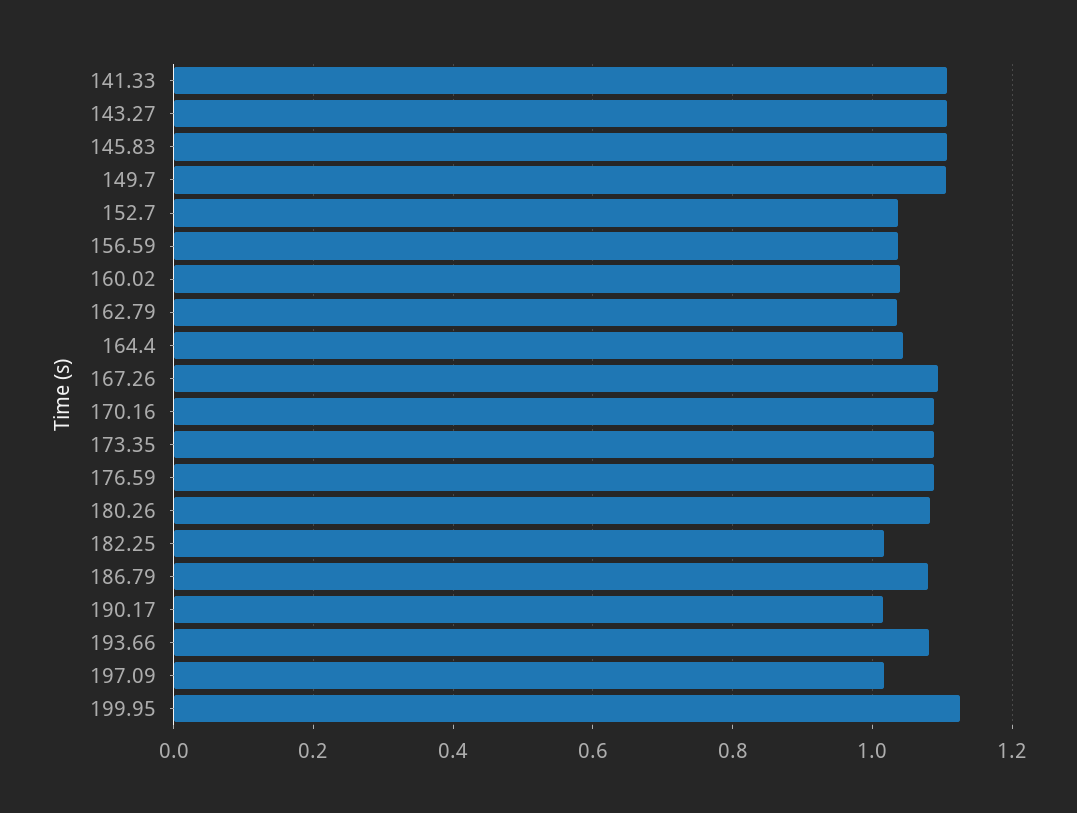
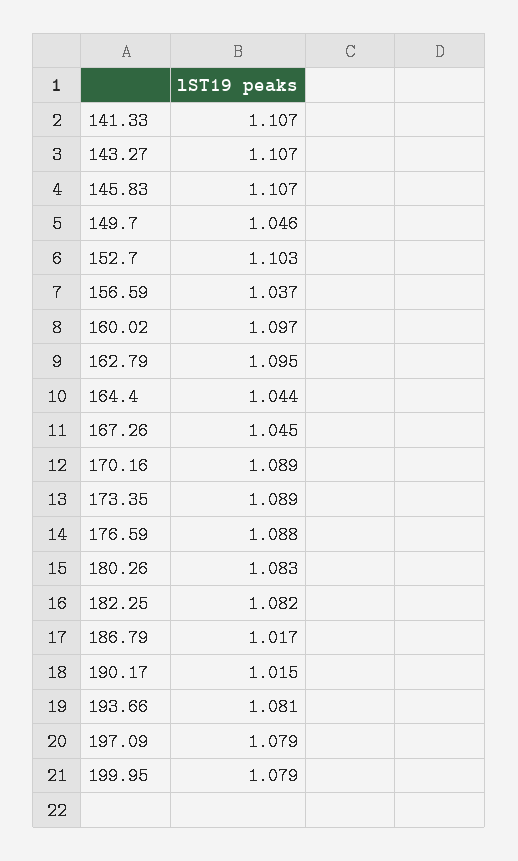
  {
    "141.33": 1.107,
    "143.27": 1.107,
    "145.83": 1.107,
-   "149.7": 1.1,
+   "149.7": 1.046,
-   "152.7": 1.04,
+   "152.7": 1.103,
    "156.59": 1.037,
-   "160.02": 1.04,
+   "160.02": 1.097,
-   "162.79": 1.04,
+   "162.79": 1.095,
    "164.4": 1.044,
-   "167.26": 1.1,
+   "167.26": 1.045,
    "170.16": 1.089,
    "173.35": 1.089,
    "176.59": 1.088,
    "180.26": 1.083,
-   "182.25": 1.02,
+   "182.25": 1.082,
-   "186.79": 1.08,
+   "186.79": 1.017,
    "190.17": 1.015,
    "193.66": 1.081,
-   "197.09": 1.02,
+   "197.09": 1.079,
-   "199.95": 1.12
+   "199.95": 1.079
  }

